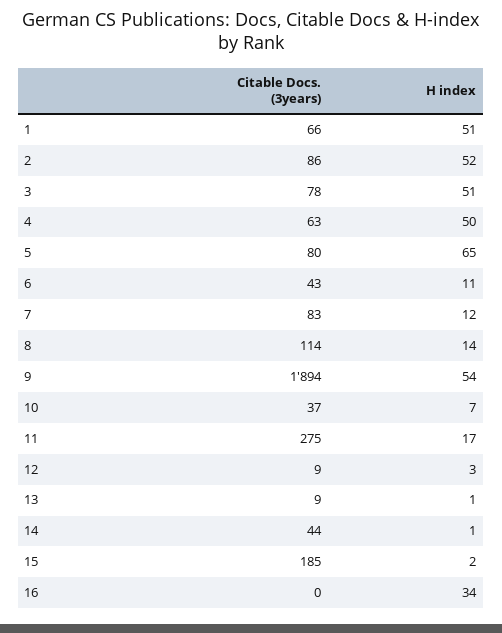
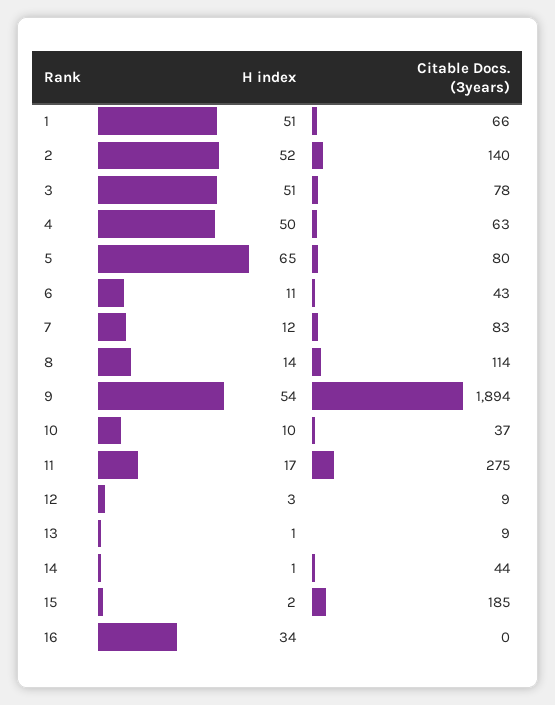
  {
    "Citable Docs. (3years)": {
      "1": 66,
-     "2": 86,
+     "2": 140,
      "3": 78,
      "4": 63,
      "5": 80,
      "6": 43,
      "7": 83,
      "8": 114,
      "9": 1894,
      "10": 37,
      "11": 275,
      "12": 9,
      "13": 9,
      "14": 44,
      "15": 185,
      "16": 0
    },
    "H index": {
      "1": 51,
      "2": 52,
      "3": 51,
      "4": 50,
      "5": 65,
      "6": 11,
      "7": 12,
      "8": 14,
      "9": 54,
-     "10": 7,
+     "10": 10,
      "11": 17,
      "12": 3,
      "13": 1,
      "14": 1,
      "15": 2,
      "16": 34
    }
  }

